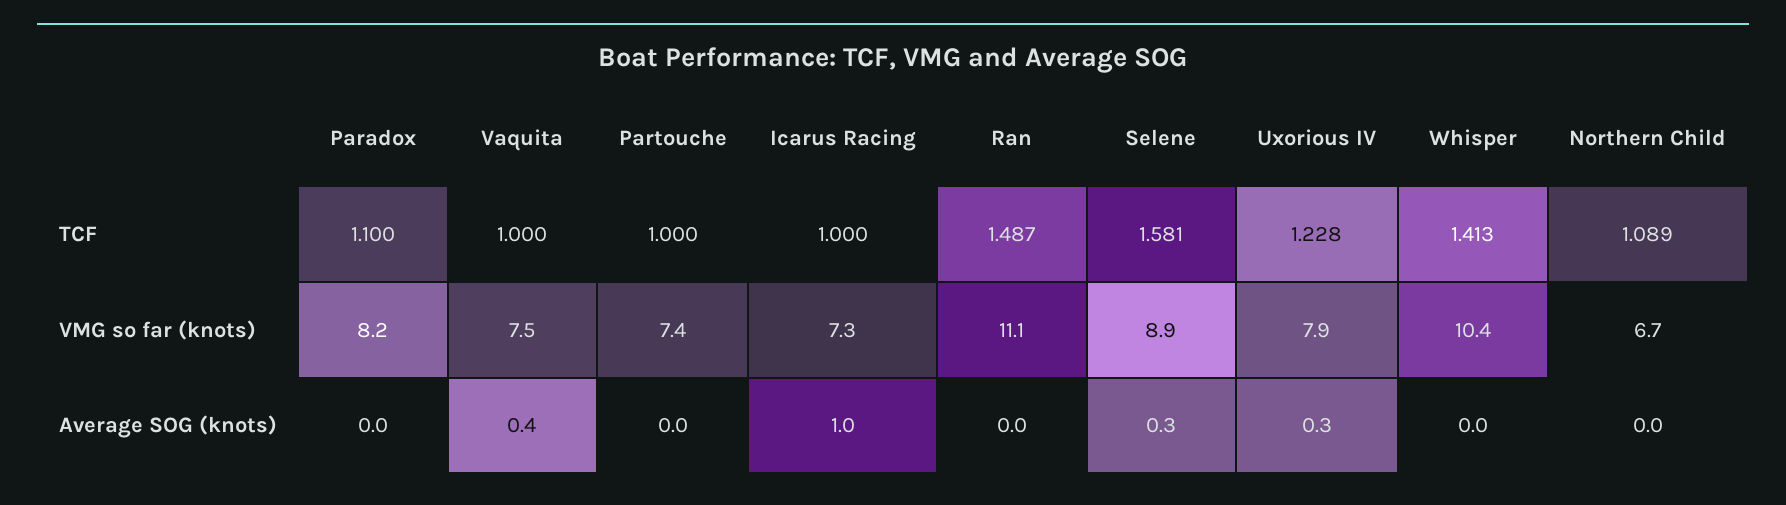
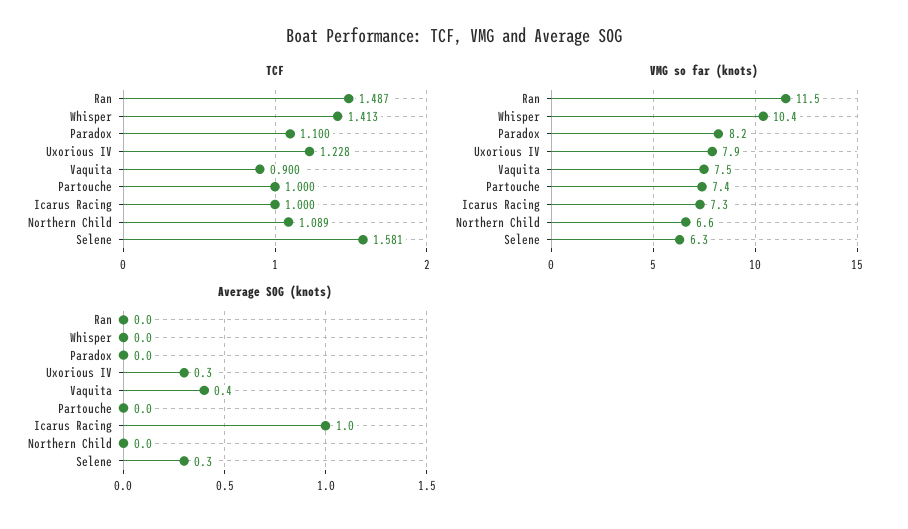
  {
    "TCF": {
      "Paradox": 1.1,
-     "Vaquita": 1,
+     "Vaquita": 0.9,
      "Partouche": 1,
      "Icarus Racing": 1,
      "Ran": 1.487,
      "Selene": 1.581,
      "Uxorious IV": 1.228,
      "Whisper": 1.413,
      "Northern Child": 1.089
    },
    "VMG so far (knots)": {
      "Paradox": 8.2,
      "Vaquita": 7.5,
      "Partouche": 7.4,
      "Icarus Racing": 7.3,
-     "Ran": 11.1,
+     "Ran": 11.5,
-     "Selene": 8.9,
+     "Selene": 6.3,
      "Uxorious IV": 7.9,
      "Whisper": 10.4,
-     "Northern Child": 6.7
+     "Northern Child": 6.6
    },
    "Average SOG (knots)": {
      "Paradox": 0,
      "Vaquita": 0.4,
      "Partouche": 0,
      "Icarus Racing": 1,
      "Ran": 0,
      "Selene": 0.3,
      "Uxorious IV": 0.3,
      "Whisper": 0,
      "Northern Child": 0
    }
  }

